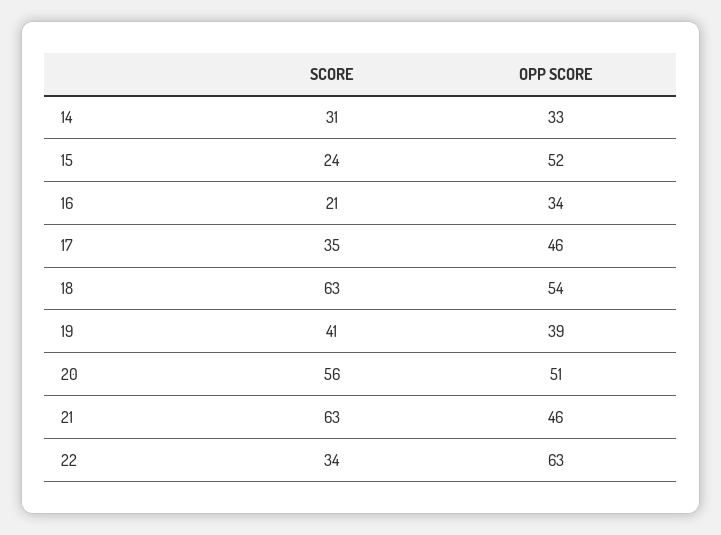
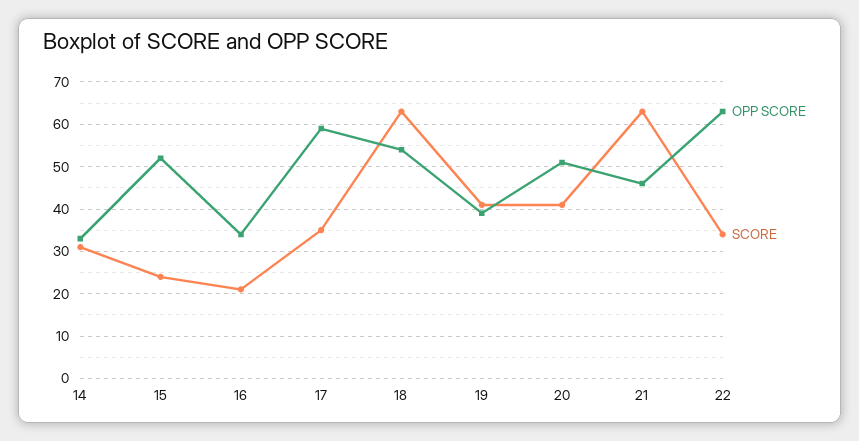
  {
    "SCORE": {
      "14": 31,
      "15": 24,
      "16": 21,
      "17": 35,
      "18": 63,
      "19": 41,
-     "20": 56,
+     "20": 40,
      "21": 63,
      "22": 34
    },
    "OPP SCORE": {
      "14": 33,
      "15": 52,
      "16": 34,
-     "17": 46,
+     "17": 60,
      "18": 54,
      "19": 39,
      "20": 51,
      "21": 46,
      "22": 63
    }
  }

